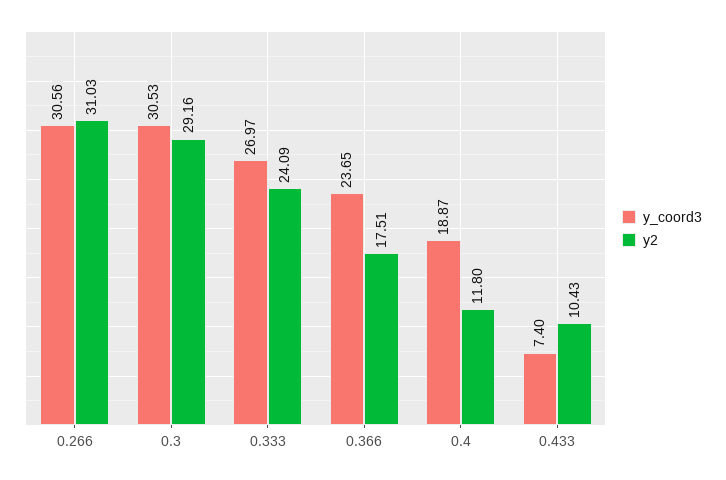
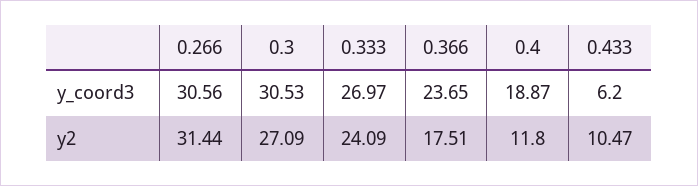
  {
    "y_coord3": {
      "0.266": 30.56,
      "0.3": 30.53,
      "0.333": 26.97,
      "0.366": 23.65,
      "0.4": 18.87,
-     "0.433": 7.4
+     "0.433": 6.2
    },
    "y2": {
-     "0.266": 31.03,
+     "0.266": 31.44,
-     "0.3": 29.16,
+     "0.3": 27.09,
      "0.333": 24.09,
      "0.366": 17.51,
      "0.4": 11.8,
-     "0.433": 10.43
+     "0.433": 10.47
    }
  }

